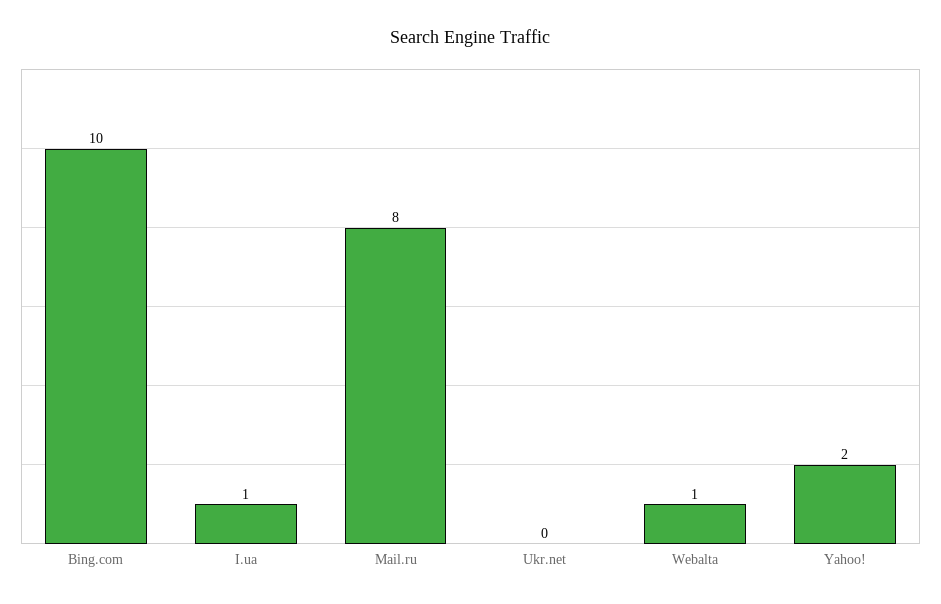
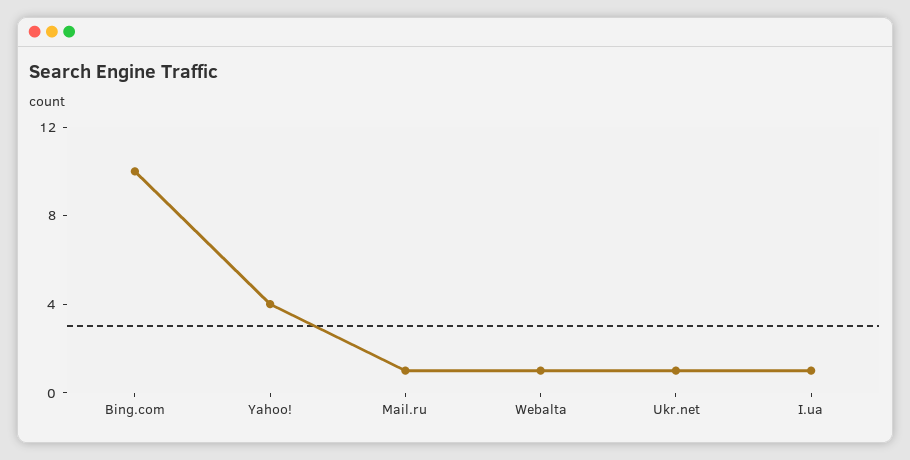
  {
    "Bing.com": 10,
    "I.ua": 1,
-   "Mail.ru": 8,
+   "Mail.ru": 1,
-   "Ukr.net": 0,
+   "Ukr.net": 1,
    "Webalta": 1,
-   "Yahoo!": 2
+   "Yahoo!": 4
  }

